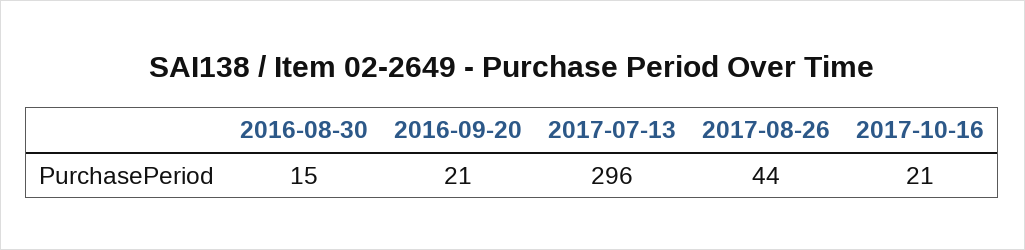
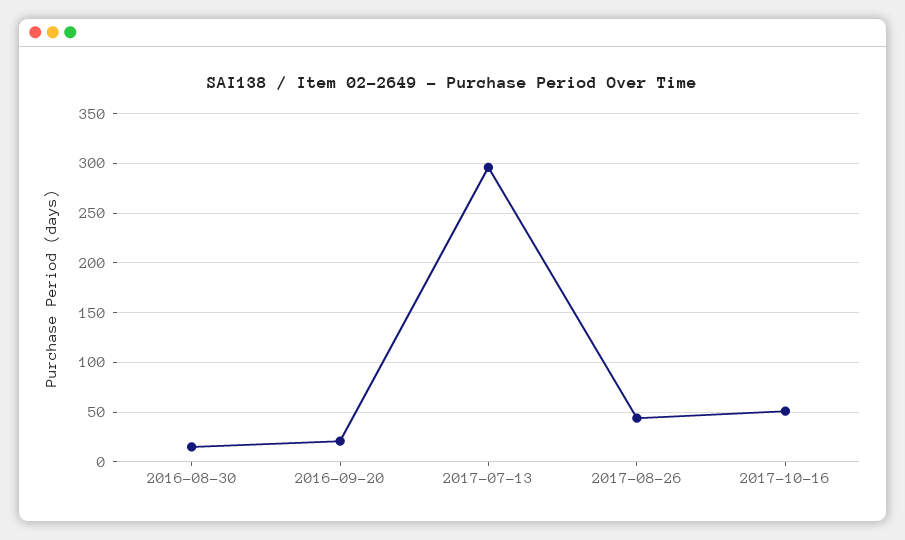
  {
    "2016-08-30": 15,
    "2016-09-20": 21,
    "2017-07-13": 296,
    "2017-08-26": 44,
-   "2017-10-16": 21
+   "2017-10-16": 50
  }

